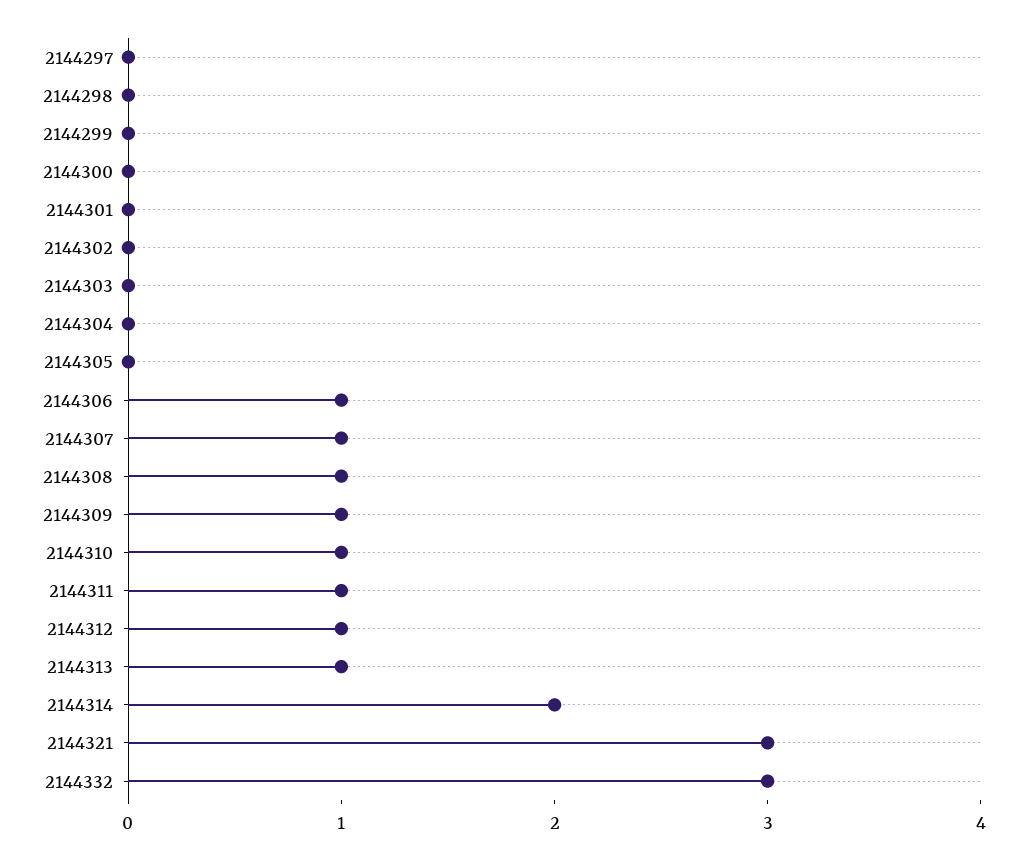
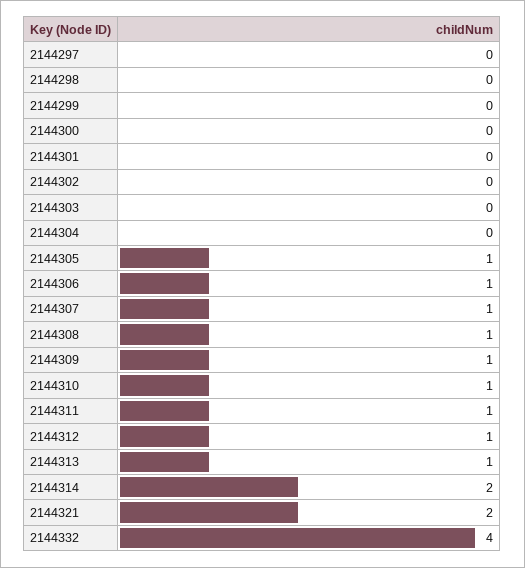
  {
    "2144297": 0,
    "2144298": 0,
    "2144299": 0,
    "2144300": 0,
    "2144301": 0,
    "2144302": 0,
    "2144303": 0,
    "2144304": 0,
-   "2144305": 0,
+   "2144305": 1,
    "2144306": 1,
    "2144307": 1,
    "2144308": 1,
    "2144309": 1,
    "2144310": 1,
    "2144311": 1,
    "2144312": 1,
    "2144313": 1,
    "2144314": 2,
-   "2144321": 3,
+   "2144321": 2,
-   "2144332": 3
+   "2144332": 4
  }

